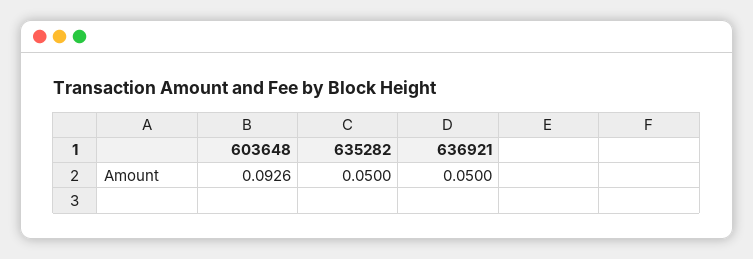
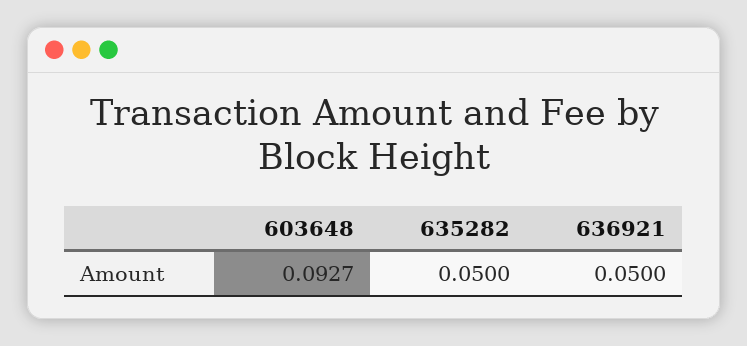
  {
-   "603648": 0.0926,
+   "603648": 0.0927,
    "635282": 0.05,
    "636921": 0.05
  }

